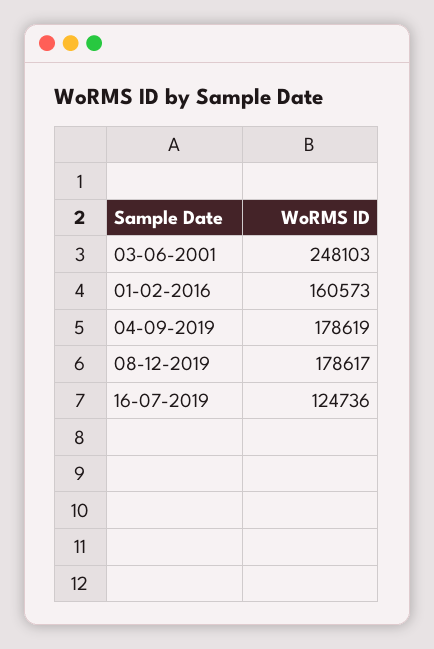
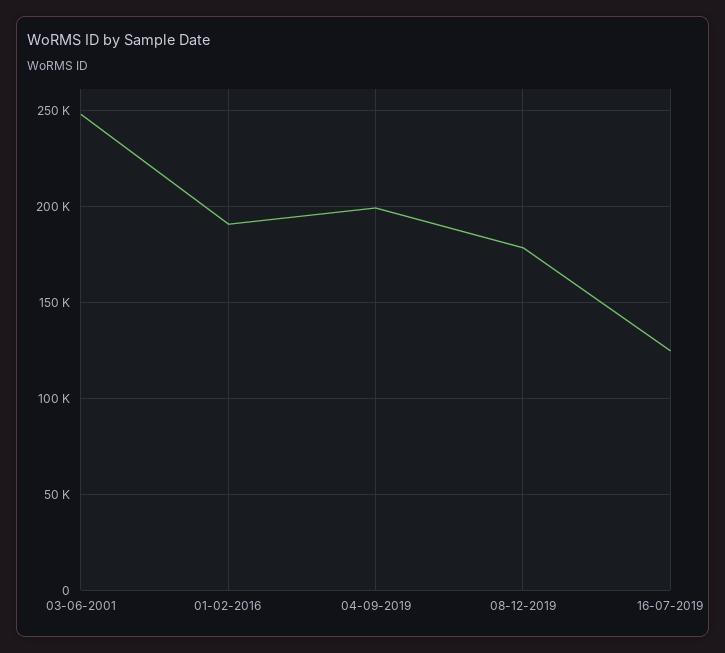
  {
    "03-06-2001": 248103,
-   "01-02-2016": 160573,
+   "01-02-2016": 190000,
-   "04-09-2019": 178619,
+   "04-09-2019": 200000,
    "08-12-2019": 178617,
    "16-07-2019": 124736
  }

